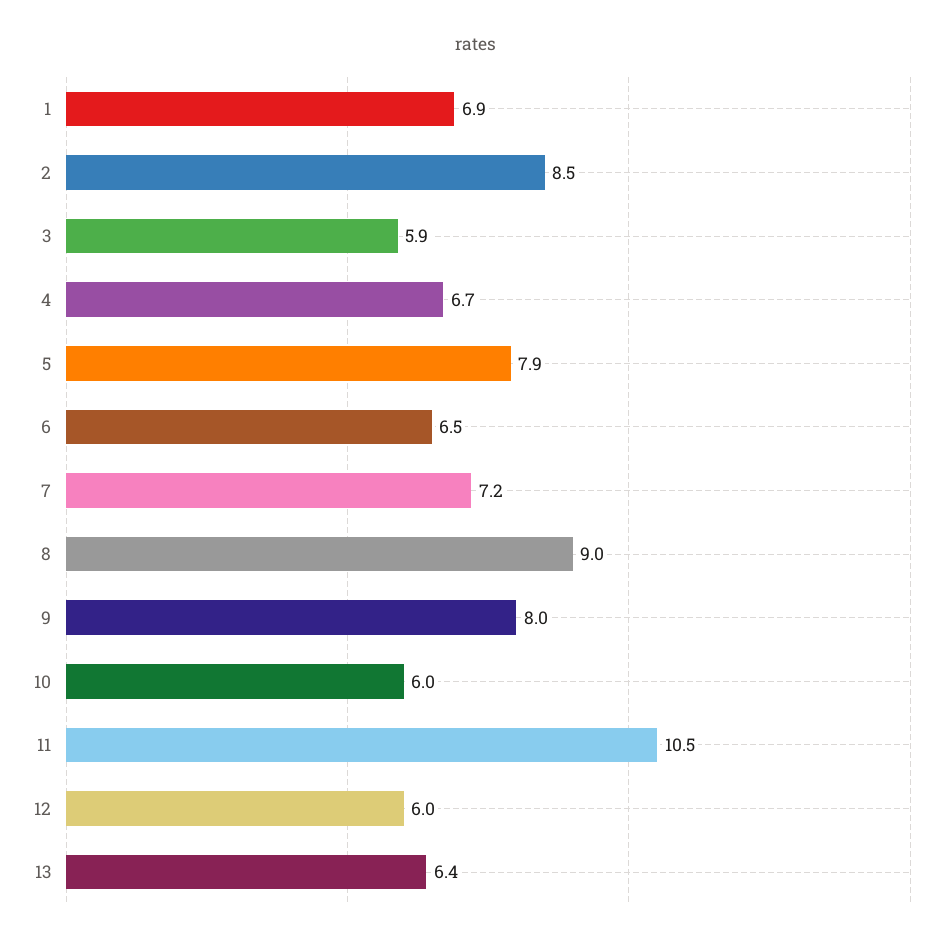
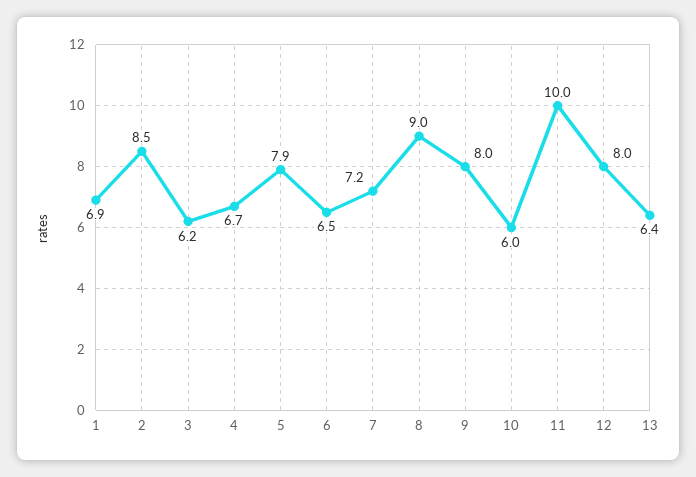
  {
    "1": 6.9,
    "2": 8.5,
-   "3": 5.9,
+   "3": 6.2,
    "4": 6.7,
    "5": 7.9,
    "6": 6.5,
    "7": 7.2,
    "8": 9,
    "9": 8,
    "10": 6,
-   "11": 10.5,
+   "11": 10,
-   "12": 6,
+   "12": 8,
    "13": 6.4
  }

